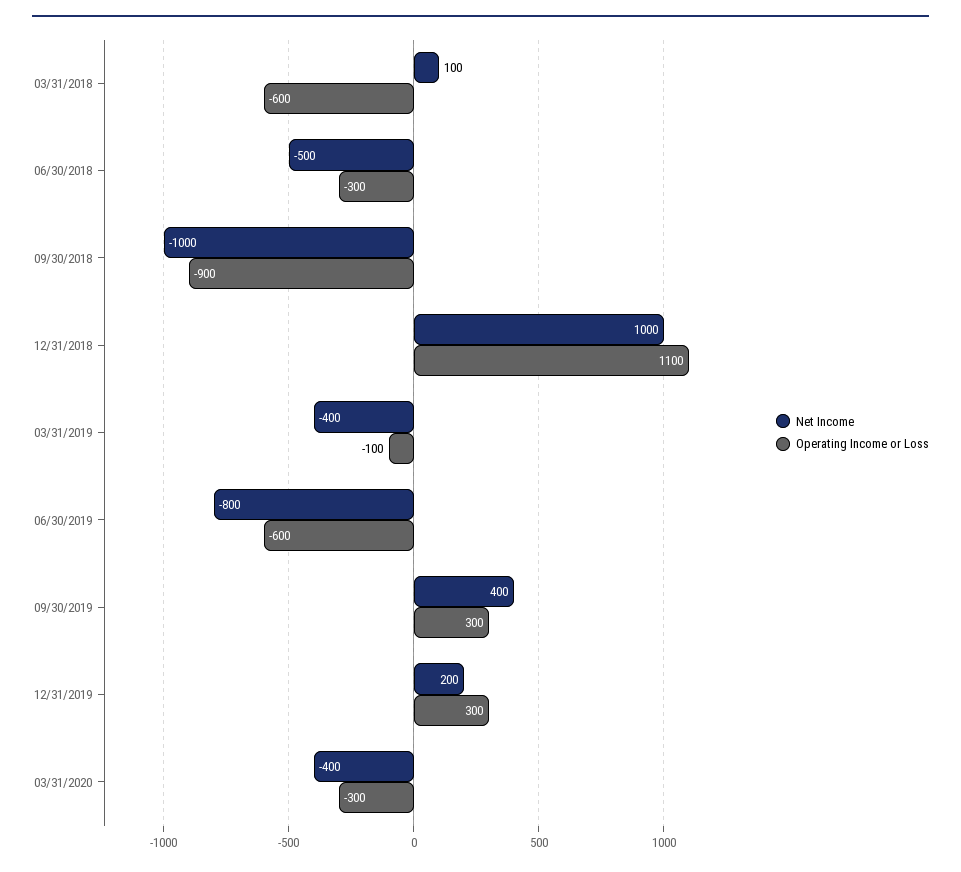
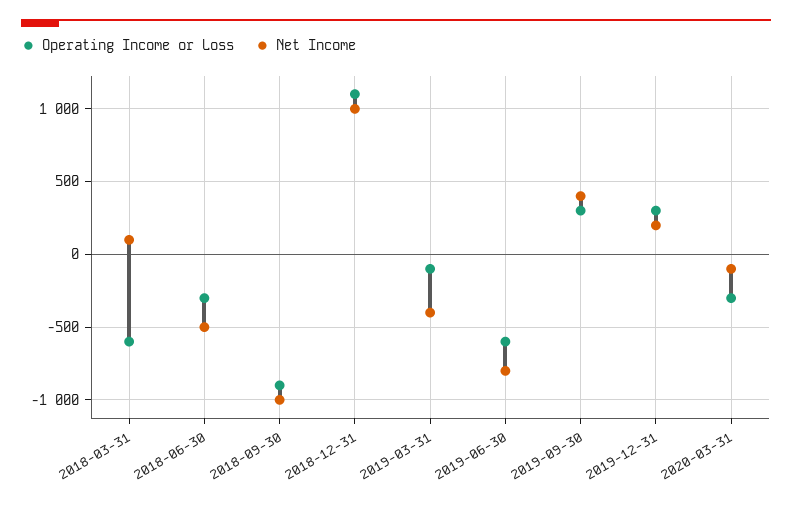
  {
    "Net Income": {
      "03/31/2018": 100,
      "06/30/2018": -500,
      "09/30/2018": -1000,
      "12/31/2018": 1000,
      "03/31/2019": -400,
      "06/30/2019": -800,
      "09/30/2019": 400,
      "12/31/2019": 200,
-     "03/31/2020": -400
+     "03/31/2020": -100
    },
    "Operating Income or Loss": {
      "03/31/2018": -600,
      "06/30/2018": -300,
      "09/30/2018": -900,
      "12/31/2018": 1100,
      "03/31/2019": -100,
      "06/30/2019": -600,
      "09/30/2019": 300,
      "12/31/2019": 300,
      "03/31/2020": -300
    }
  }

